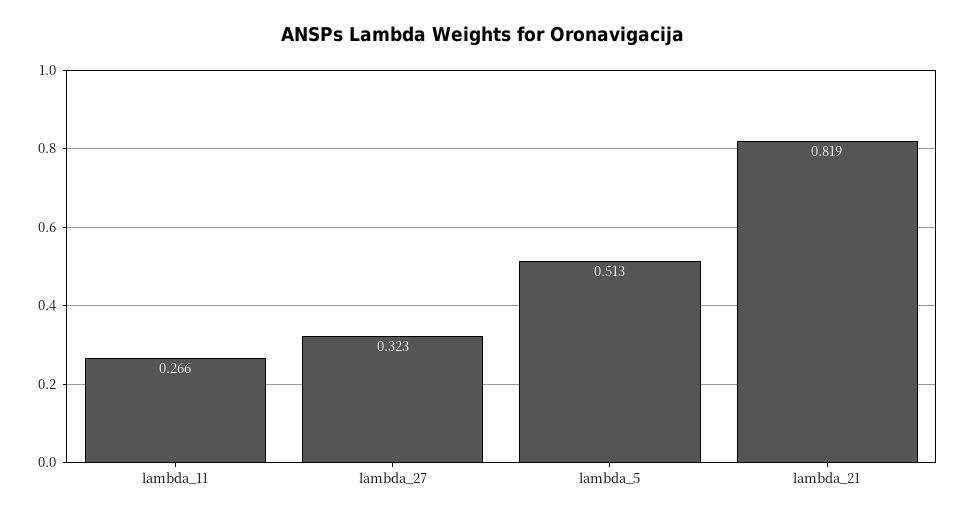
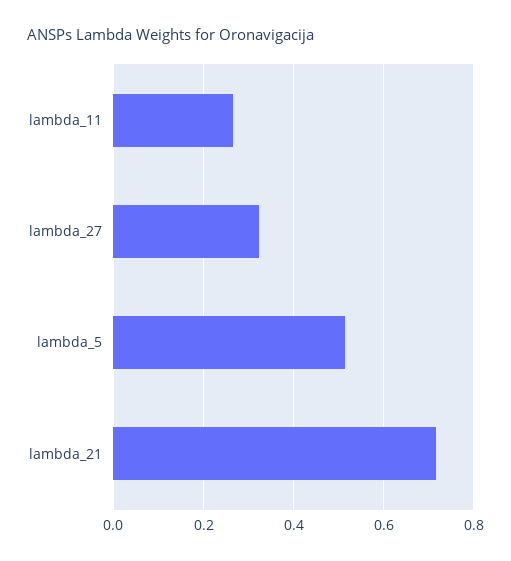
  {
    "lambda_11": 0.266,
    "lambda_27": 0.323,
    "lambda_5": 0.513,
-   "lambda_21": 0.819
+   "lambda_21": 0.72
  }

